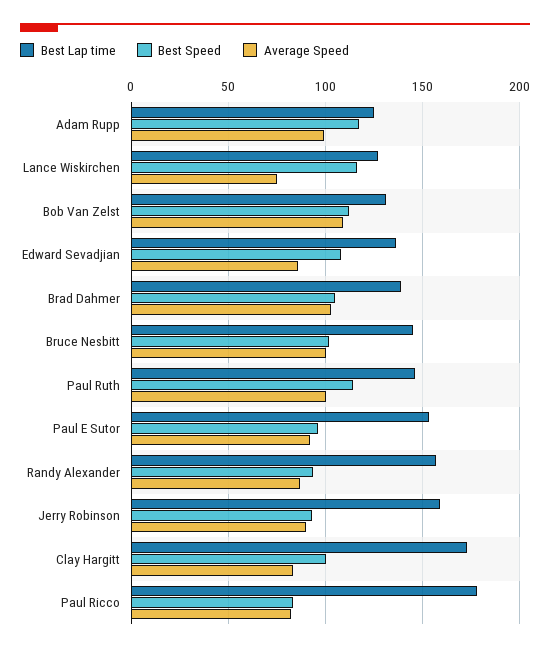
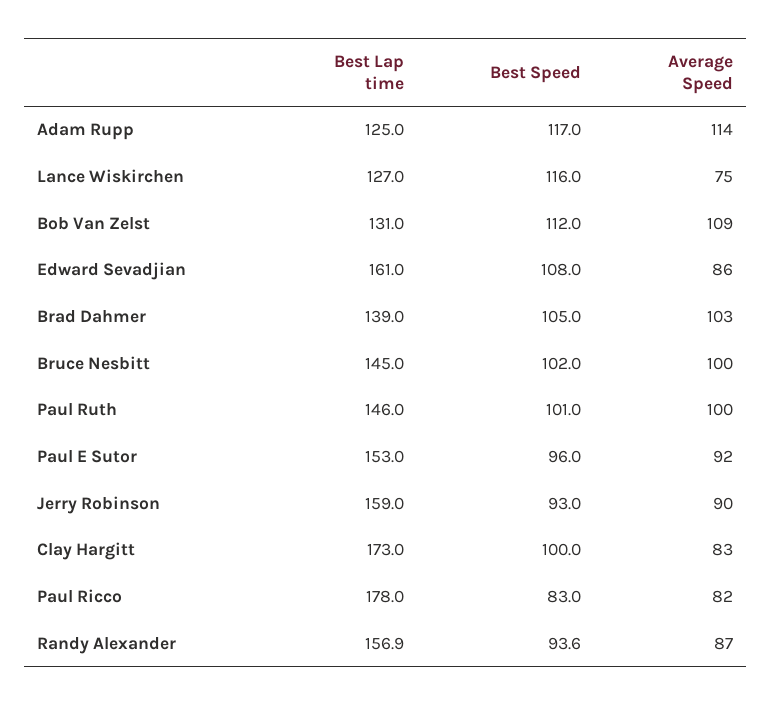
  {
    "Best Lap time": {
      "Adam Rupp": 125,
      "Lance Wiskirchen": 127,
      "Bob Van Zelst": 131,
-     "Edward Sevadjian": 135,
+     "Edward Sevadjian": 161,
      "Brad Dahmer": 139,
      "Bruce Nesbitt": 145,
      "Paul Ruth": 146,
      "Paul E Sutor": 153,
      "Randy Alexander": 156.9,
      "Jerry Robinson": 159,
      "Clay Hargitt": 173,
      "Paul Ricco": 178
    },
    "Best Speed": {
      "Adam Rupp": 117,
      "Lance Wiskirchen": 116,
      "Bob Van Zelst": 112,
      "Edward Sevadjian": 108,
      "Brad Dahmer": 105,
      "Bruce Nesbitt": 102,
-     "Paul Ruth": 115,
+     "Paul Ruth": 101,
      "Paul E Sutor": 96,
      "Randy Alexander": 93.6,
      "Jerry Robinson": 93,
      "Clay Hargitt": 100,
      "Paul Ricco": 83
    },
    "Average Speed": {
-     "Adam Rupp": 100,
+     "Adam Rupp": 114,
      "Lance Wiskirchen": 75,
      "Bob Van Zelst": 109,
      "Edward Sevadjian": 86,
      "Brad Dahmer": 103,
      "Bruce Nesbitt": 100,
      "Paul Ruth": 100,
      "Paul E Sutor": 92,
      "Randy Alexander": 87,
      "Jerry Robinson": 90,
      "Clay Hargitt": 83,
      "Paul Ricco": 82
    }
  }

